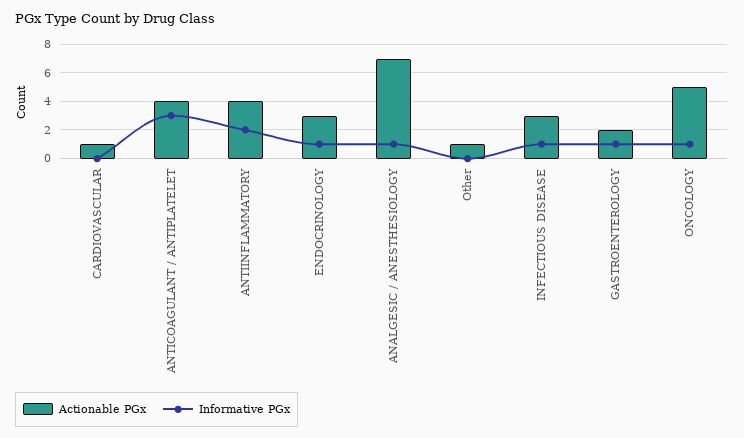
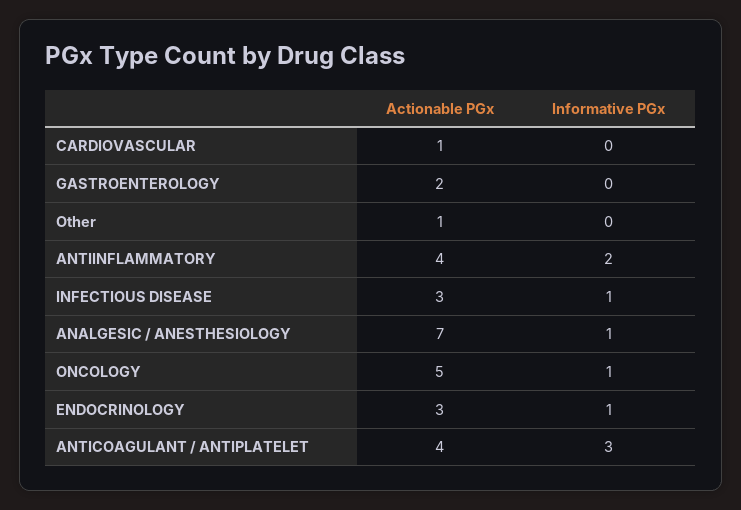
  {
    "Actionable PGx": {
      "CARDIOVASCULAR": 1,
      "ANTICOAGULANT / ANTIPLATELET": 4,
      "ANTIINFLAMMATORY": 4,
      "ENDOCRINOLOGY": 3,
      "ANALGESIC / ANESTHESIOLOGY": 7,
      "Other": 1,
      "INFECTIOUS DISEASE": 3,
      "GASTROENTEROLOGY": 2,
      "ONCOLOGY": 5
    },
    "Informative PGx": {
      "CARDIOVASCULAR": 0,
      "ANTICOAGULANT / ANTIPLATELET": 3,
      "ANTIINFLAMMATORY": 2,
      "ENDOCRINOLOGY": 1,
      "ANALGESIC / ANESTHESIOLOGY": 1,
      "Other": 0,
      "INFECTIOUS DISEASE": 1,
-     "GASTROENTEROLOGY": 1,
+     "GASTROENTEROLOGY": 0,
      "ONCOLOGY": 1
    }
  }

